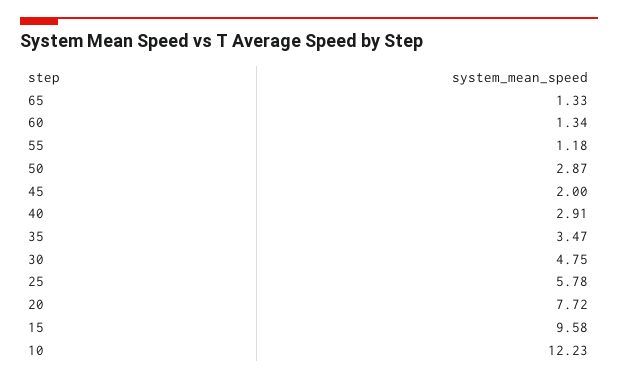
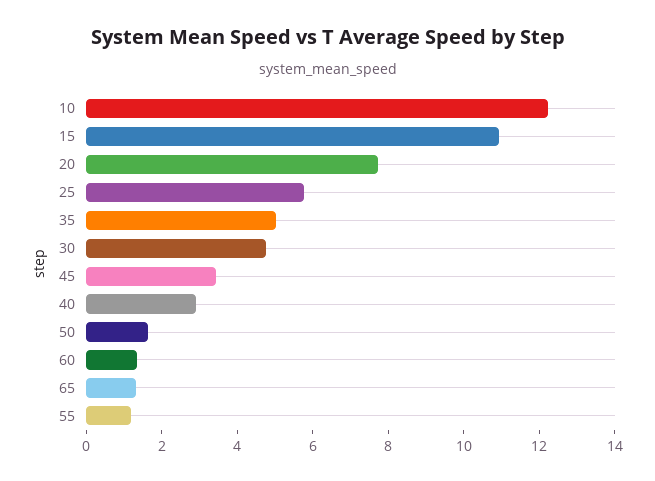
  {
    "65": 1.33,
    "60": 1.34,
    "55": 1.18,
-   "50": 2.87,
+   "50": 1.5,
-   "45": 2,
+   "45": 3.5,
    "40": 2.91,
-   "35": 3.47,
+   "35": 5,
    "30": 4.75,
    "25": 5.78,
    "20": 7.72,
-   "15": 9.58,
+   "15": 11,
    "10": 12.23
  }

